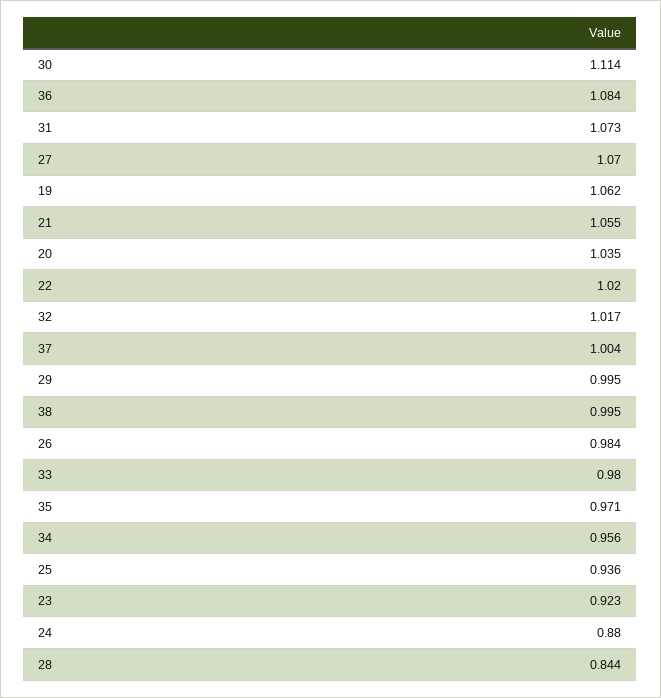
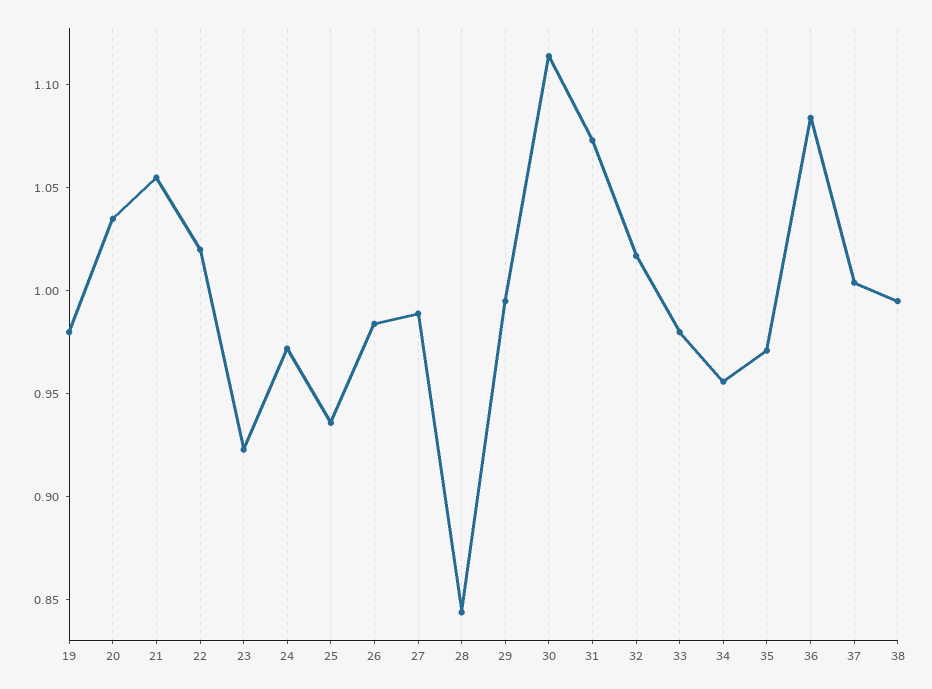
  {
    "30": 1.114,
    "36": 1.084,
    "31": 1.073,
-   "27": 1.07,
+   "27": 0.99,
-   "19": 1.062,
+   "19": 0.98,
    "21": 1.055,
    "20": 1.035,
    "22": 1.02,
    "32": 1.017,
    "37": 1.004,
    "29": 0.995,
    "38": 0.995,
    "26": 0.984,
    "33": 0.98,
    "35": 0.971,
    "34": 0.956,
    "25": 0.936,
    "23": 0.923,
-   "24": 0.88,
+   "24": 0.97,
    "28": 0.844
  }

